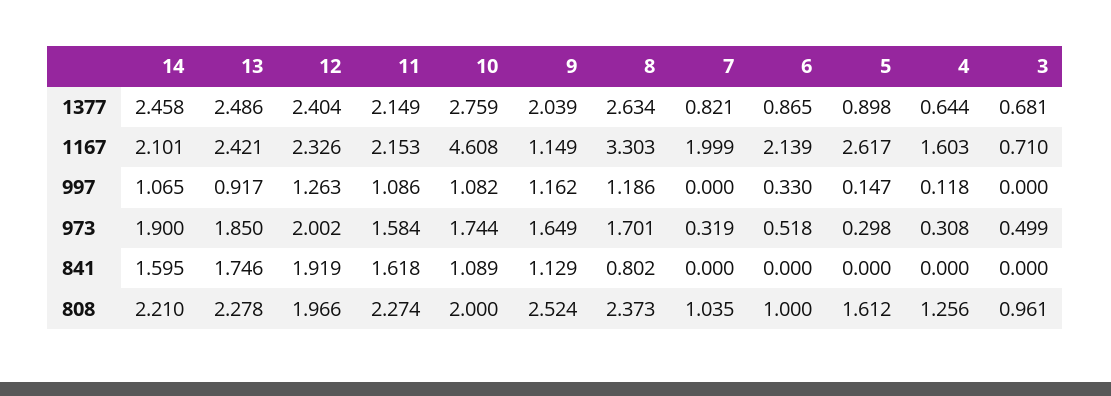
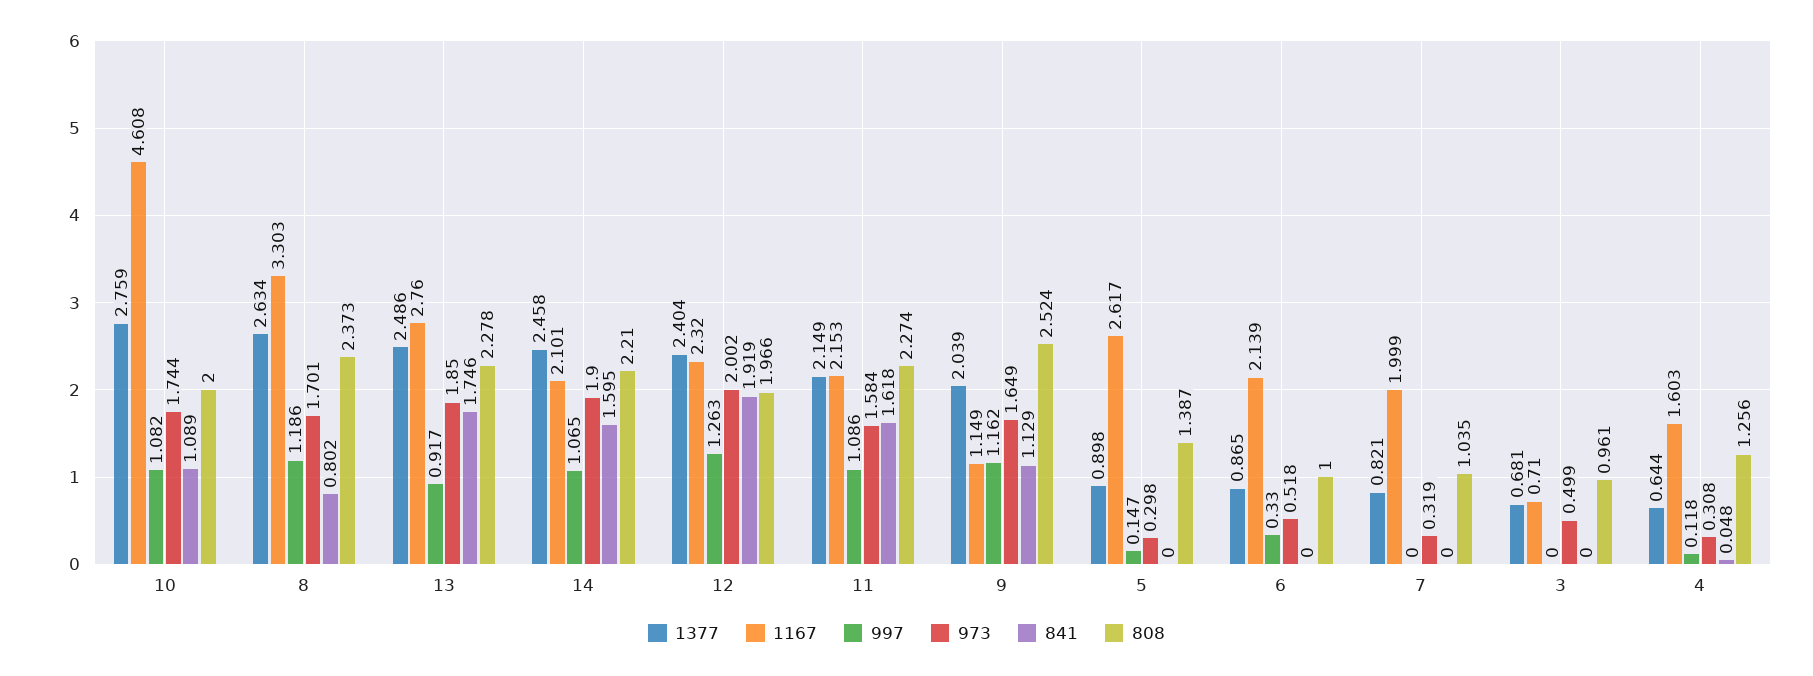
  {
    "1377": {
      "14": 2.458,
      "13": 2.486,
      "12": 2.404,
      "11": 2.149,
      "10": 2.759,
      "9": 2.039,
      "8": 2.634,
      "7": 0.821,
      "6": 0.865,
      "5": 0.898,
      "4": 0.644,
      "3": 0.681
    },
    "1167": {
      "14": 2.101,
-     "13": 2.421,
+     "13": 2.76,
-     "12": 2.326,
+     "12": 2.32,
      "11": 2.153,
      "10": 4.608,
      "9": 1.149,
      "8": 3.303,
      "7": 1.999,
      "6": 2.139,
      "5": 2.617,
      "4": 1.603,
      "3": 0.71
    },
    "997": {
      "14": 1.065,
      "13": 0.917,
      "12": 1.263,
      "11": 1.086,
      "10": 1.082,
      "9": 1.162,
      "8": 1.186,
      "7": 0,
      "6": 0.33,
      "5": 0.147,
      "4": 0.118,
      "3": 0
    },
    "973": {
      "14": 1.9,
      "13": 1.85,
      "12": 2.002,
      "11": 1.584,
      "10": 1.744,
      "9": 1.649,
      "8": 1.701,
      "7": 0.319,
      "6": 0.518,
      "5": 0.298,
      "4": 0.308,
      "3": 0.499
    },
    "841": {
      "14": 1.595,
      "13": 1.746,
      "12": 1.919,
      "11": 1.618,
      "10": 1.089,
      "9": 1.129,
      "8": 0.802,
      "7": 0,
      "6": 0,
      "5": 0,
-     "4": 0,
+     "4": 0.048,
      "3": 0
    },
    "808": {
      "14": 2.21,
      "13": 2.278,
      "12": 1.966,
      "11": 2.274,
      "10": 2,
      "9": 2.524,
      "8": 2.373,
      "7": 1.035,
      "6": 1,
-     "5": 1.612,
+     "5": 1.387,
      "4": 1.256,
      "3": 0.961
    }
  }

